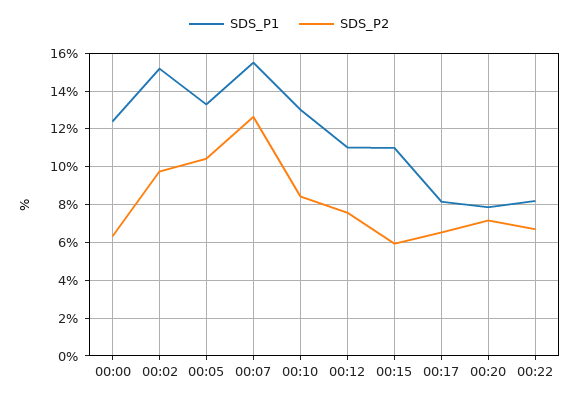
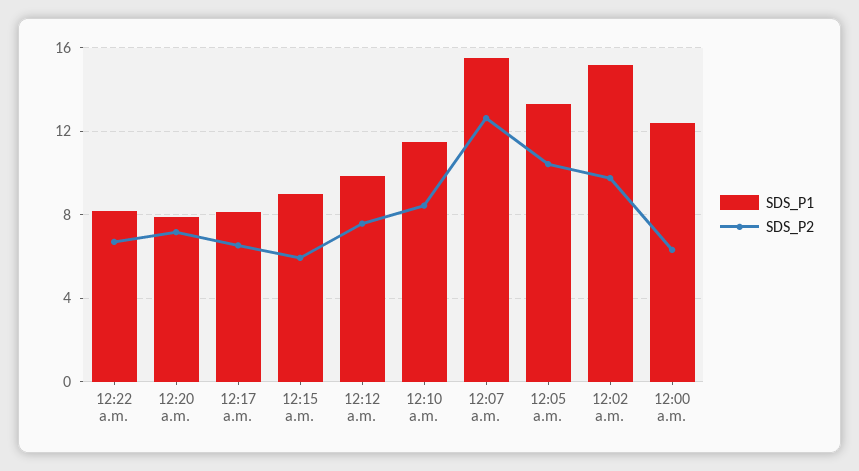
  {
    "SDS_P1": {
      "00:00": 12.5,
      "00:02": 15,
      "00:05": 13.5,
      "00:07": 15.5,
-     "00:10": 13,
+     "00:10": 11.5,
-     "00:12": 11,
+     "00:12": 10,
-     "00:15": 11,
+     "00:15": 9,
      "00:17": 8,
      "00:20": 8,
      "00:22": 8
    },
    "SDS_P2": {
      "00:00": 6.5,
      "00:02": 10,
      "00:05": 10.5,
      "00:07": 12.5,
      "00:10": 8.5,
      "00:12": 7.5,
      "00:15": 6,
      "00:17": 6.5,
      "00:20": 7,
      "00:22": 6.5
    }
  }

